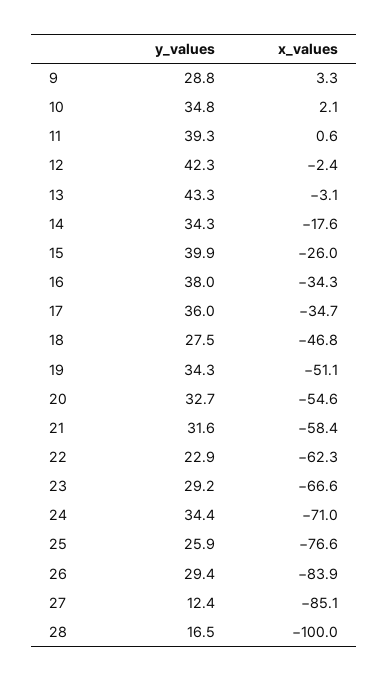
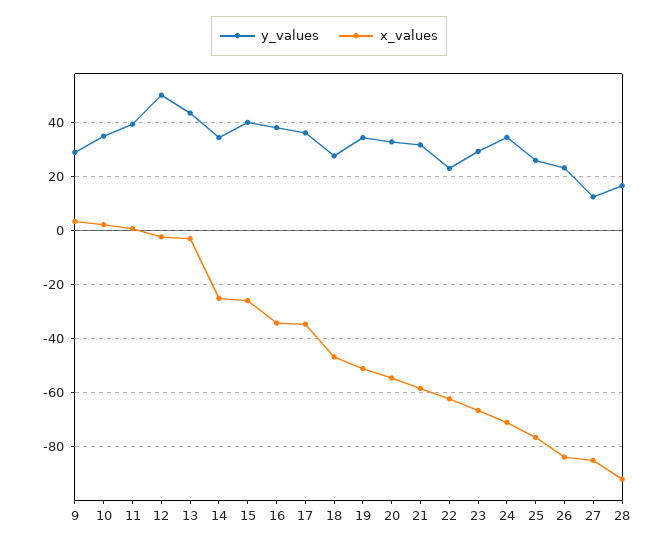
  {
    "y_values": {
      "9": 28.8,
      "10": 34.8,
      "11": 39.3,
-     "12": 42.3,
+     "12": 50,
      "13": 43.3,
      "14": 34.3,
      "15": 39.9,
      "16": 38,
      "17": 36,
      "18": 27.5,
      "19": 34.3,
      "20": 32.7,
      "21": 31.6,
      "22": 22.9,
      "23": 29.2,
      "24": 34.4,
      "25": 25.9,
-     "26": 29.4,
+     "26": 22.5,
      "27": 12.4,
      "28": 16.5
    },
    "x_values": {
      "9": 3.3,
      "10": 2.1,
      "11": 0.6,
      "12": -2.4,
      "13": -3.1,
-     "14": -17.6,
+     "14": -25,
      "15": -26,
      "16": -34.3,
      "17": -34.7,
      "18": -46.8,
      "19": -51.1,
      "20": -54.6,
      "21": -58.4,
      "22": -62.3,
      "23": -66.6,
      "24": -71,
      "25": -76.6,
      "26": -83.9,
      "27": -85.1,
-     "28": -100
+     "28": -92.5
    }
  }

